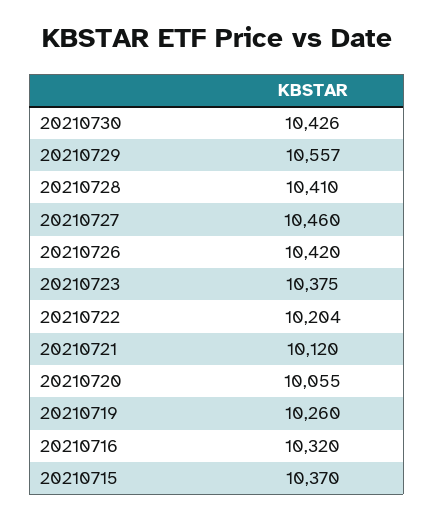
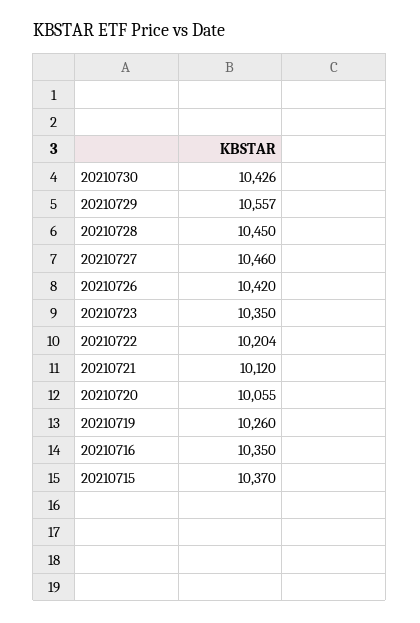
  {
    "20210730": 10426,
    "20210729": 10557,
-   "20210728": 10410,
+   "20210728": 10450,
    "20210727": 10460,
    "20210726": 10420,
-   "20210723": 10375,
+   "20210723": 10350,
    "20210722": 10204,
    "20210721": 10120,
    "20210720": 10055,
    "20210719": 10260,
-   "20210716": 10320,
+   "20210716": 10350,
    "20210715": 10370
  }

